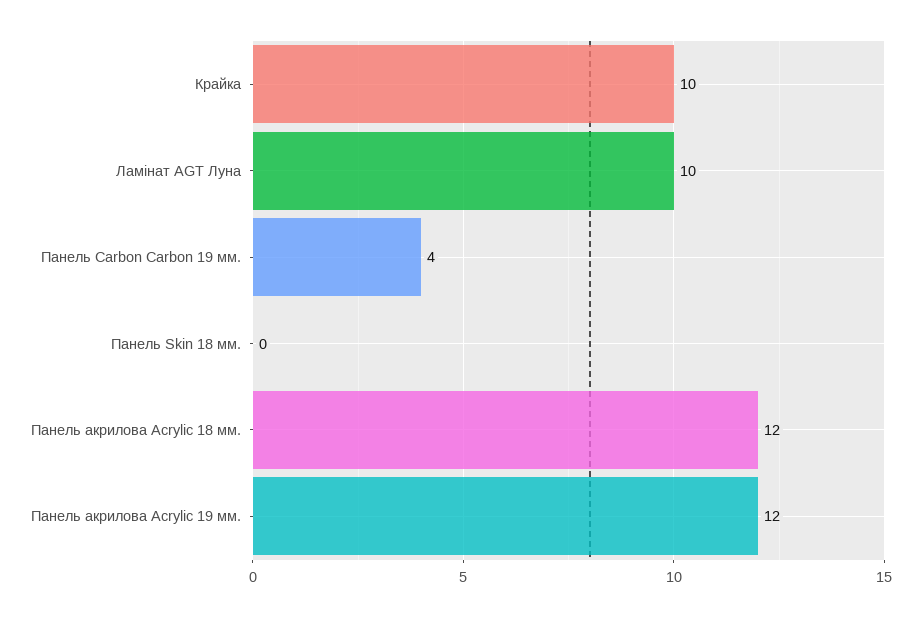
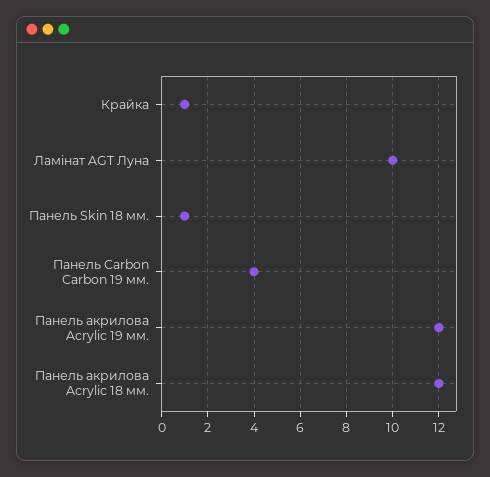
  {
-   "Крайка": 10,
+   "Крайка": 1,
    "Ламінат AGT Луна": 10,
    "Панель Carbon Carbon 19 мм.": 4,
-   "Панель Skin 18 мм.": 0,
+   "Панель Skin 18 мм.": 1,
    "Панель акрилова Acrylic 18 мм.": 12,
    "Панель акрилова Acrylic 19 мм.": 12
  }

